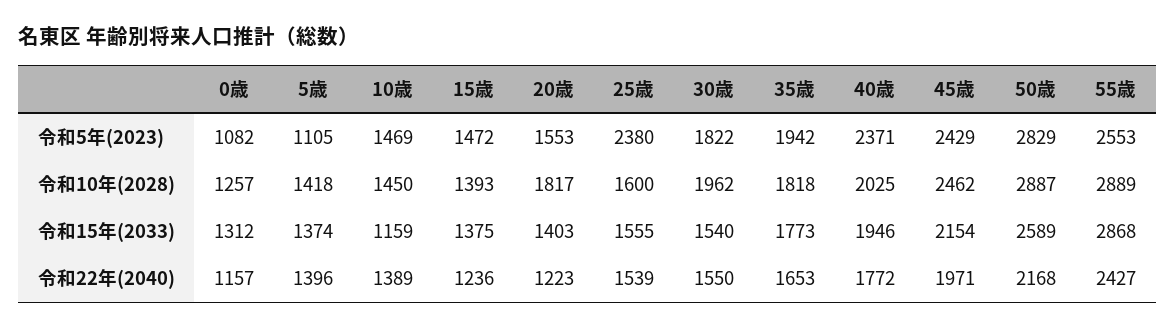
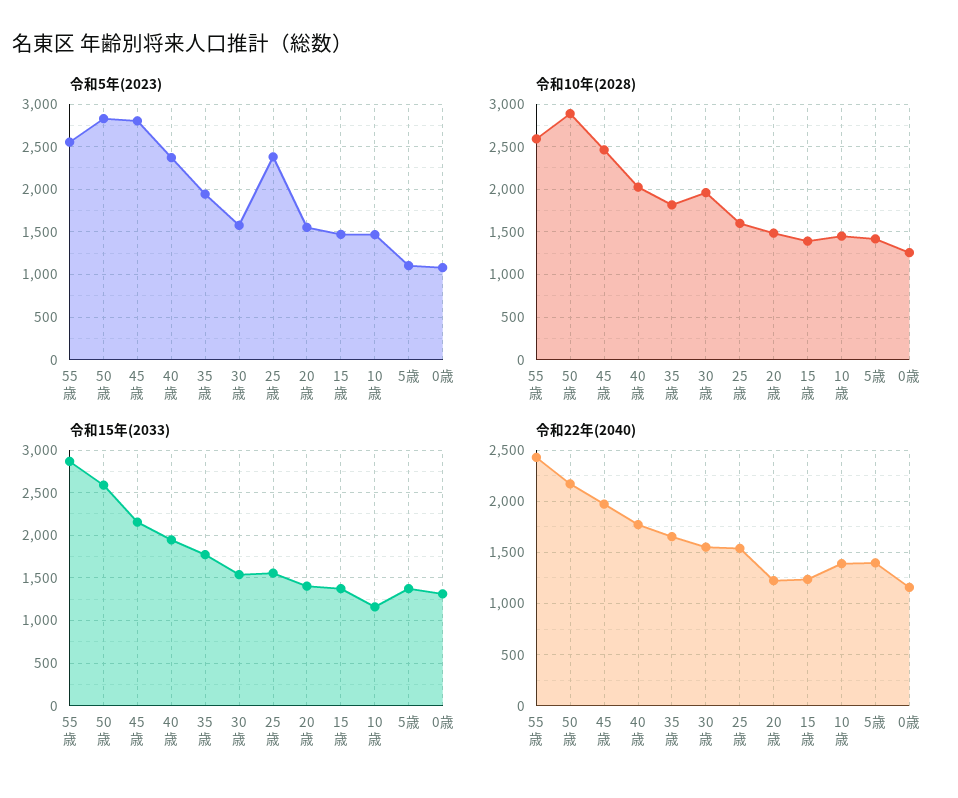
  {
    "令和5年(2023)": {
      "0歳": 1082,
      "5歳": 1105,
      "10歳": 1469,
      "15歳": 1472,
      "20歳": 1553,
      "25歳": 2380,
-     "30歳": 1822,
+     "30歳": 1600,
      "35歳": 1942,
      "40歳": 2371,
-     "45歳": 2429,
+     "45歳": 2800,
      "50歳": 2829,
      "55歳": 2553
    },
    "令和10年(2028)": {
      "0歳": 1257,
      "5歳": 1418,
      "10歳": 1450,
      "15歳": 1393,
-     "20歳": 1817,
+     "20歳": 1500,
      "25歳": 1600,
      "30歳": 1962,
      "35歳": 1818,
      "40歳": 2025,
      "45歳": 2462,
      "50歳": 2887,
-     "55歳": 2889
+     "55歳": 2600
    },
    "令和15年(2033)": {
      "0歳": 1312,
      "5歳": 1374,
      "10歳": 1159,
      "15歳": 1375,
      "20歳": 1403,
      "25歳": 1555,
      "30歳": 1540,
      "35歳": 1773,
      "40歳": 1946,
      "45歳": 2154,
      "50歳": 2589,
      "55歳": 2868
    },
    "令和22年(2040)": {
      "0歳": 1157,
      "5歳": 1396,
      "10歳": 1389,
      "15歳": 1236,
      "20歳": 1223,
      "25歳": 1539,
      "30歳": 1550,
      "35歳": 1653,
      "40歳": 1772,
      "45歳": 1971,
      "50歳": 2168,
      "55歳": 2427
    }
  }

